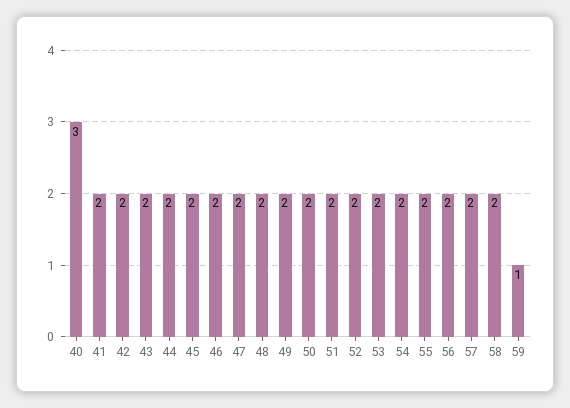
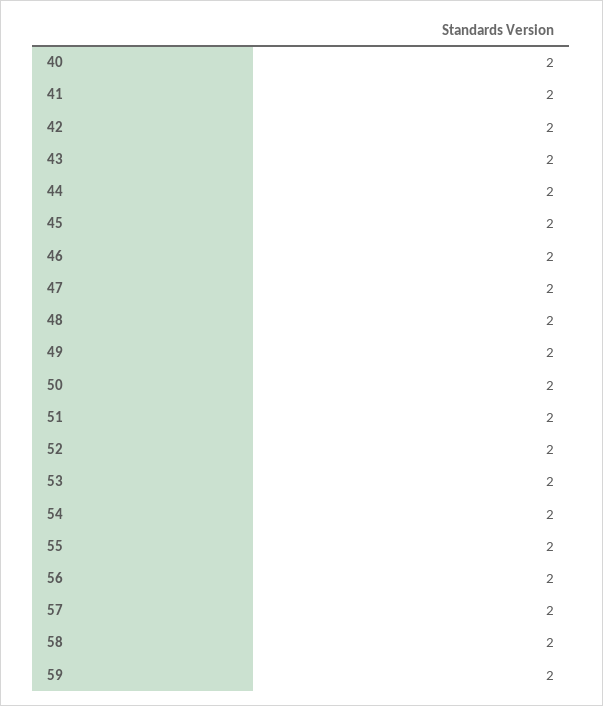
  {
-   "40": 3,
+   "40": 2,
    "41": 2,
    "42": 2,
    "43": 2,
    "44": 2,
    "45": 2,
    "46": 2,
    "47": 2,
    "48": 2,
    "49": 2,
    "50": 2,
    "51": 2,
    "52": 2,
    "53": 2,
    "54": 2,
    "55": 2,
    "56": 2,
    "57": 2,
    "58": 2,
-   "59": 1
+   "59": 2
  }

